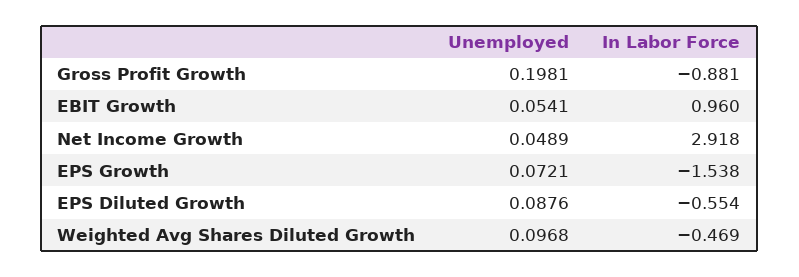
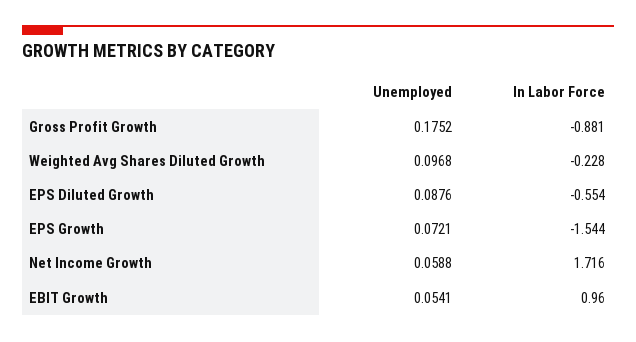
  {
    "Unemployed": {
-     "Gross Profit Growth": 0.1981,
+     "Gross Profit Growth": 0.1752,
      "EBIT Growth": 0.0541,
-     "Net Income Growth": 0.0489,
+     "Net Income Growth": 0.0588,
      "EPS Growth": 0.0721,
      "EPS Diluted Growth": 0.0876,
      "Weighted Avg Shares Diluted Growth": 0.0968
    },
    "In Labor Force": {
      "Gross Profit Growth": -0.881,
      "EBIT Growth": 0.96,
-     "Net Income Growth": 2.918,
+     "Net Income Growth": 1.716,
-     "EPS Growth": -1.538,
+     "EPS Growth": -1.544,
      "EPS Diluted Growth": -0.554,
-     "Weighted Avg Shares Diluted Growth": -0.469
+     "Weighted Avg Shares Diluted Growth": -0.228
    }
  }

